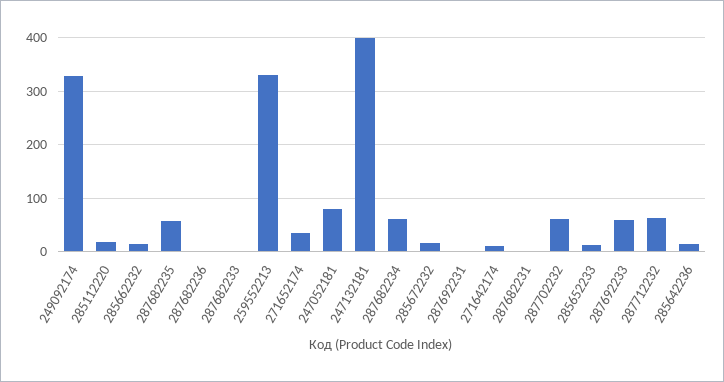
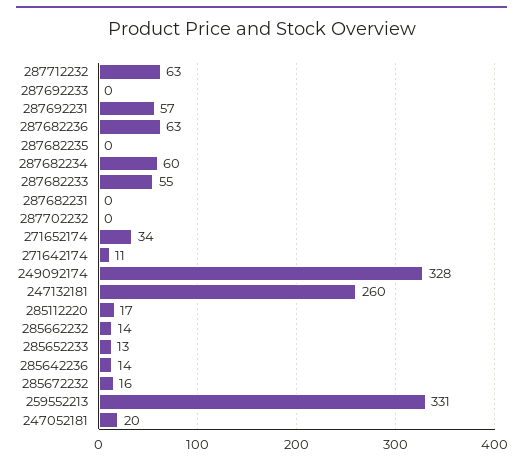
  {
    "249092174": 328,
    "285112220": 17,
    "285662232": 14,
-   "287682235": 60,
+   "287682235": 0,
-   "287682236": 0,
+   "287682236": 63,
-   "287682233": 0,
+   "287682233": 55,
    "259552213": 331,
    "271652174": 34,
-   "247052181": 80,
+   "247052181": 20,
-   "247132181": 400,
+   "247132181": 260,
    "287682234": 60,
    "285672232": 16,
-   "287692231": 0,
+   "287692231": 57,
    "271642174": 11,
    "287682231": 0,
-   "287702232": 60,
+   "287702232": 0,
    "285652233": 13,
-   "287692233": 60,
+   "287692233": 0,
    "287712232": 63,
    "285642236": 14
  }

